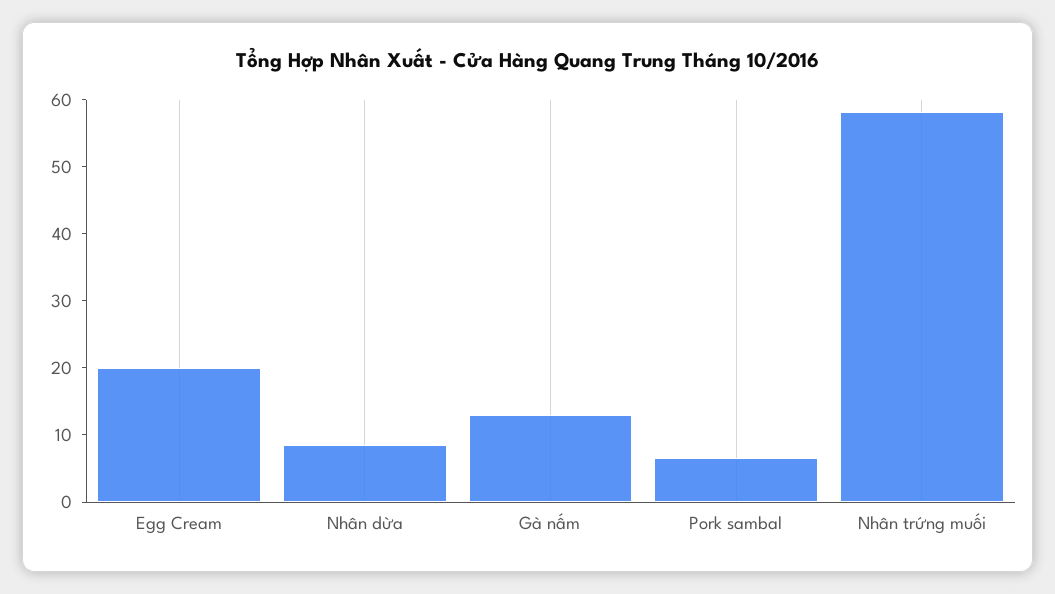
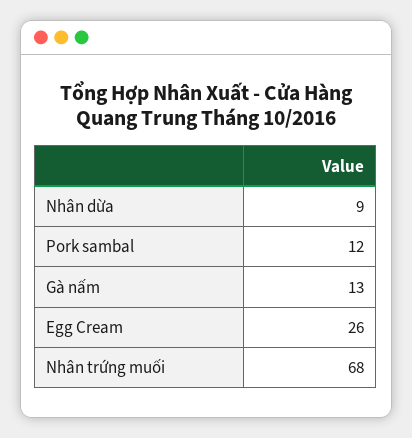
  {
-   "Egg Cream": 20,
+   "Egg Cream": 26,
    "Nhân dừa": 9,
    "Gà nấm": 13,
-   "Pork sambal": 6,
+   "Pork sambal": 12,
-   "Nhân trứng muối": 58
+   "Nhân trứng muối": 68
  }

